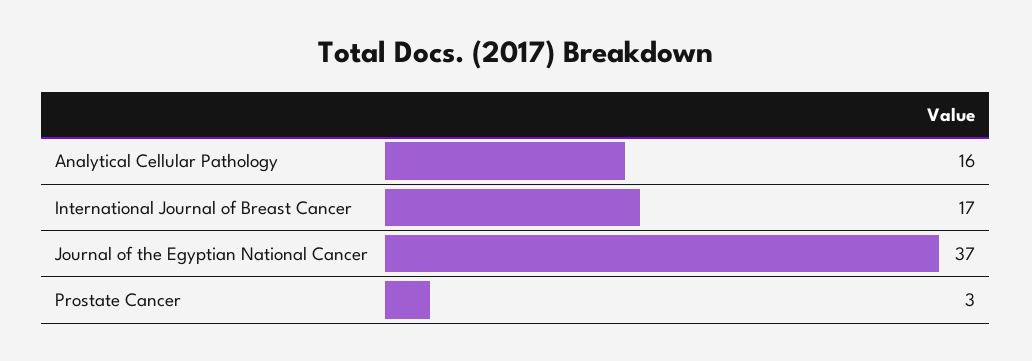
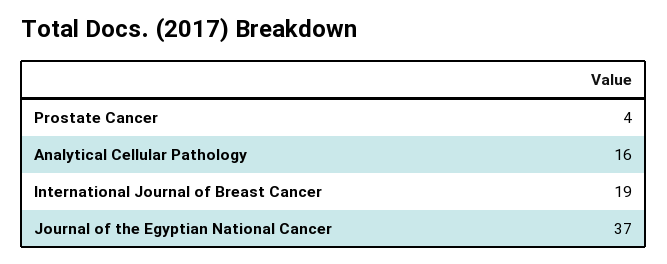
  {
    "Analytical Cellular Pathology": 16,
-   "International Journal of Breast Cancer": 17,
+   "International Journal of Breast Cancer": 19,
    "Journal of the Egyptian National Cancer": 37,
-   "Prostate Cancer": 3
+   "Prostate Cancer": 4
  }

